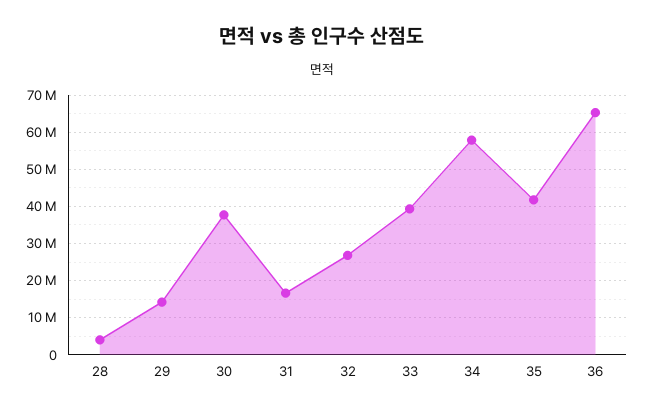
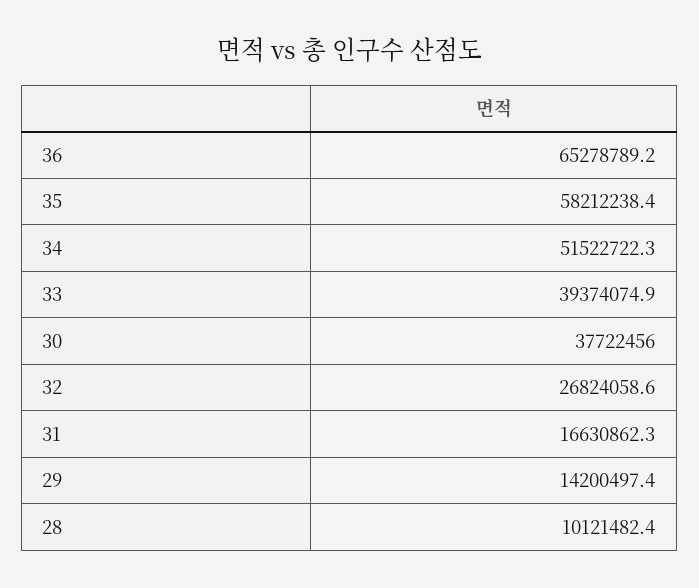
  {
-   "28": 4000000,
+   "28": 10121482.4,
    "29": 14200497.4,
    "30": 37722456,
    "31": 16630862.3,
    "32": 26824058.6,
    "33": 39374074.9,
-   "34": 58000000,
+   "34": 51522722.3,
-   "35": 42000000,
+   "35": 58212238.4,
    "36": 65278789.2
  }

